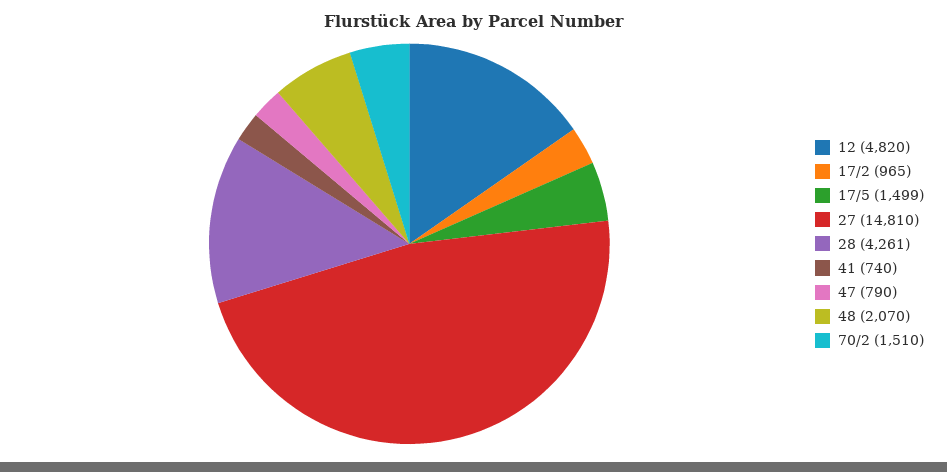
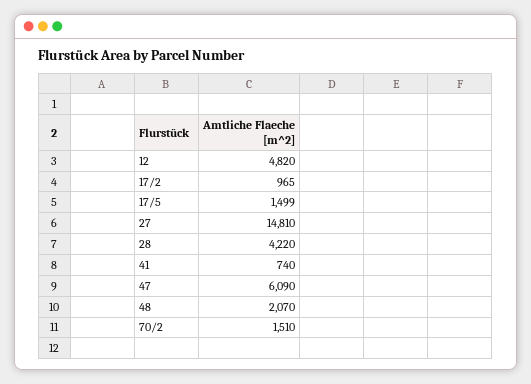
  {
    "12": 4820,
    "17/2": 965,
    "17/5": 1499,
    "27": 14810,
-   "28": 4261,
+   "28": 4220,
    "41": 740,
-   "47": 790,
+   "47": 6090,
    "48": 2070,
    "70/2": 1510
  }

